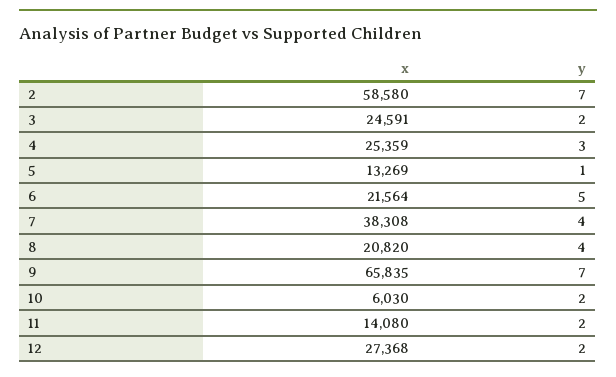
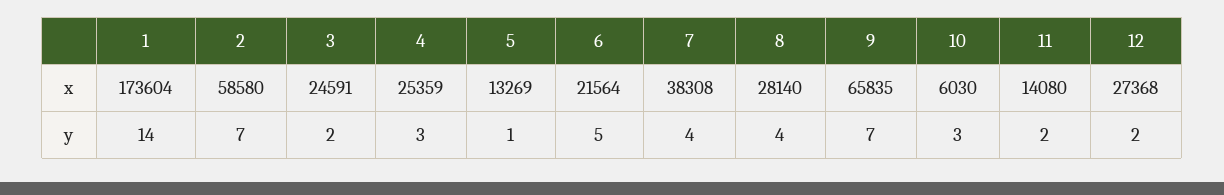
  {
    "x": {
      "2": 58580,
      "3": 24591,
      "4": 25359,
      "5": 13269,
      "6": 21564,
      "7": 38308,
-     "8": 20820,
+     "8": 28140,
      "9": 65835,
      "10": 6030,
      "11": 14080,
-     "12": 27368
+     "12": 27368,
+     "1": 173604
    },
    "y": {
      "2": 7,
      "3": 2,
      "4": 3,
      "5": 1,
      "6": 5,
      "7": 4,
      "8": 4,
      "9": 7,
-     "10": 2,
+     "10": 3,
      "11": 2,
-     "12": 2
+     "12": 2,
+     "1": 14
    }
  }

